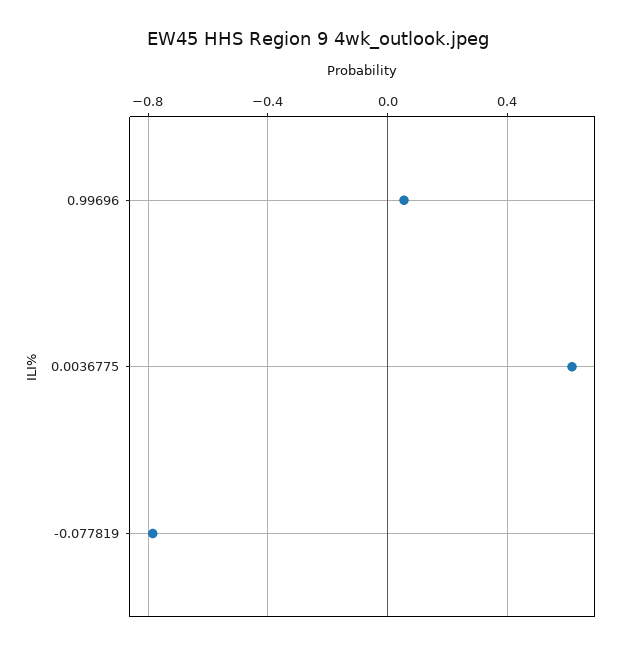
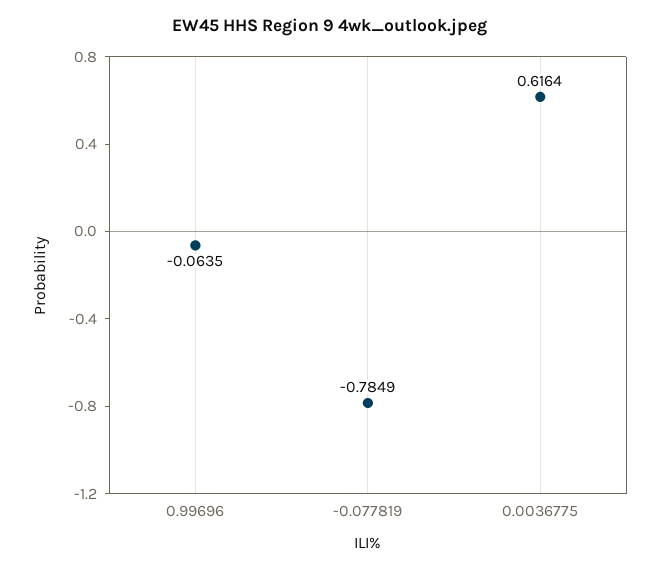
  {
-   "0.99696": 0.05,
+   "0.99696": -0.0635,
    "0.0036775": 0.6164,
    "-0.077819": -0.7849
  }

